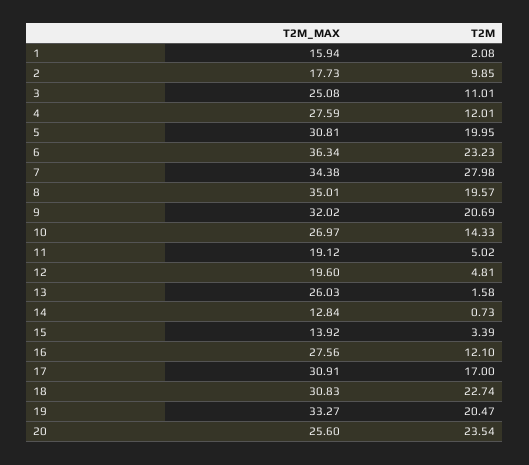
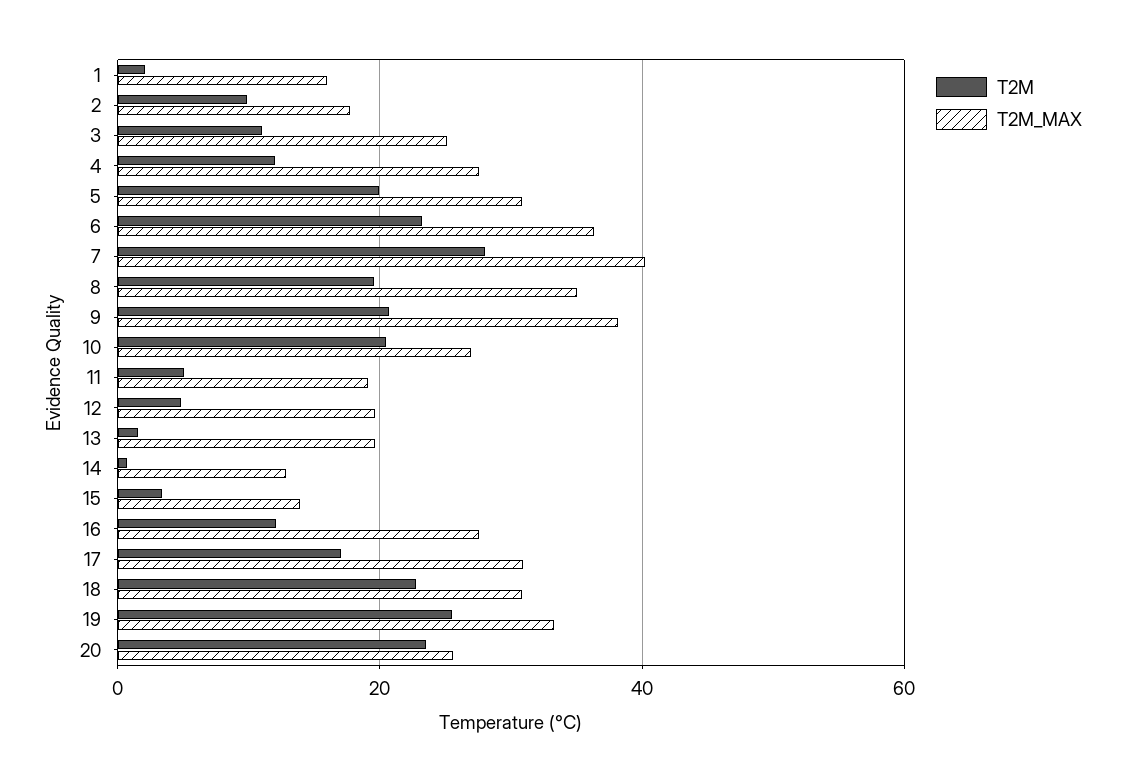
  {
    "T2M_MAX": {
      "1": 15.94,
      "2": 17.73,
      "3": 25.08,
      "4": 27.59,
      "5": 30.81,
      "6": 36.34,
-     "7": 34.38,
+     "7": 40,
      "8": 35.01,
-     "9": 32.02,
+     "9": 38,
      "10": 26.97,
      "11": 19.12,
      "12": 19.6,
-     "13": 26.03,
+     "13": 20,
      "14": 12.84,
      "15": 13.92,
      "16": 27.56,
      "17": 30.91,
      "18": 30.83,
      "19": 33.27,
      "20": 25.6
    },
    "T2M": {
      "1": 2.08,
      "2": 9.85,
      "3": 11.01,
      "4": 12.01,
      "5": 19.95,
      "6": 23.23,
      "7": 27.98,
      "8": 19.57,
      "9": 20.69,
-     "10": 14.33,
+     "10": 20,
      "11": 5.02,
      "12": 4.81,
      "13": 1.58,
      "14": 0.73,
      "15": 3.39,
      "16": 12.1,
      "17": 17,
      "18": 22.74,
-     "19": 20.47,
+     "19": 26,
      "20": 23.54
    }
  }

